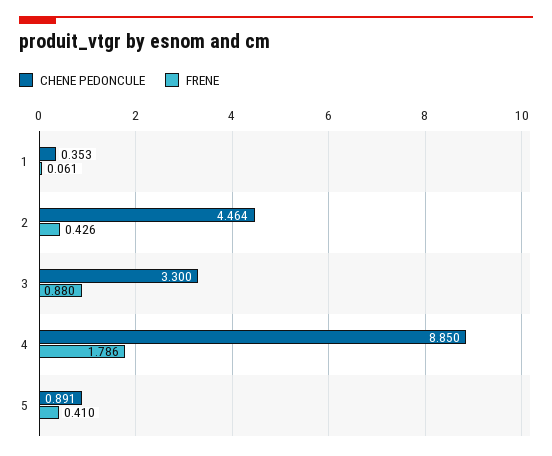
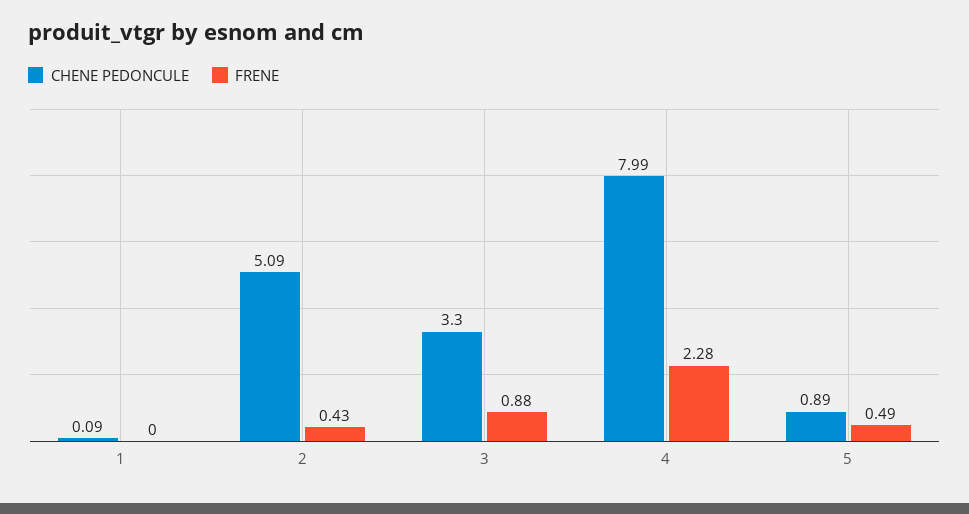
  {
    "CHENE PEDONCULE": {
-     "1": 0.353,
+     "1": 0.09,
-     "2": 4.464,
+     "2": 5.09,
      "3": 3.3,
-     "4": 8.85,
+     "4": 7.99,
      "5": 0.891
    },
    "FRENE": {
-     "1": 0.061,
+     "1": 0,
      "2": 0.426,
      "3": 0.88,
-     "4": 1.786,
+     "4": 2.28,
-     "5": 0.41
+     "5": 0.49
    }
  }

